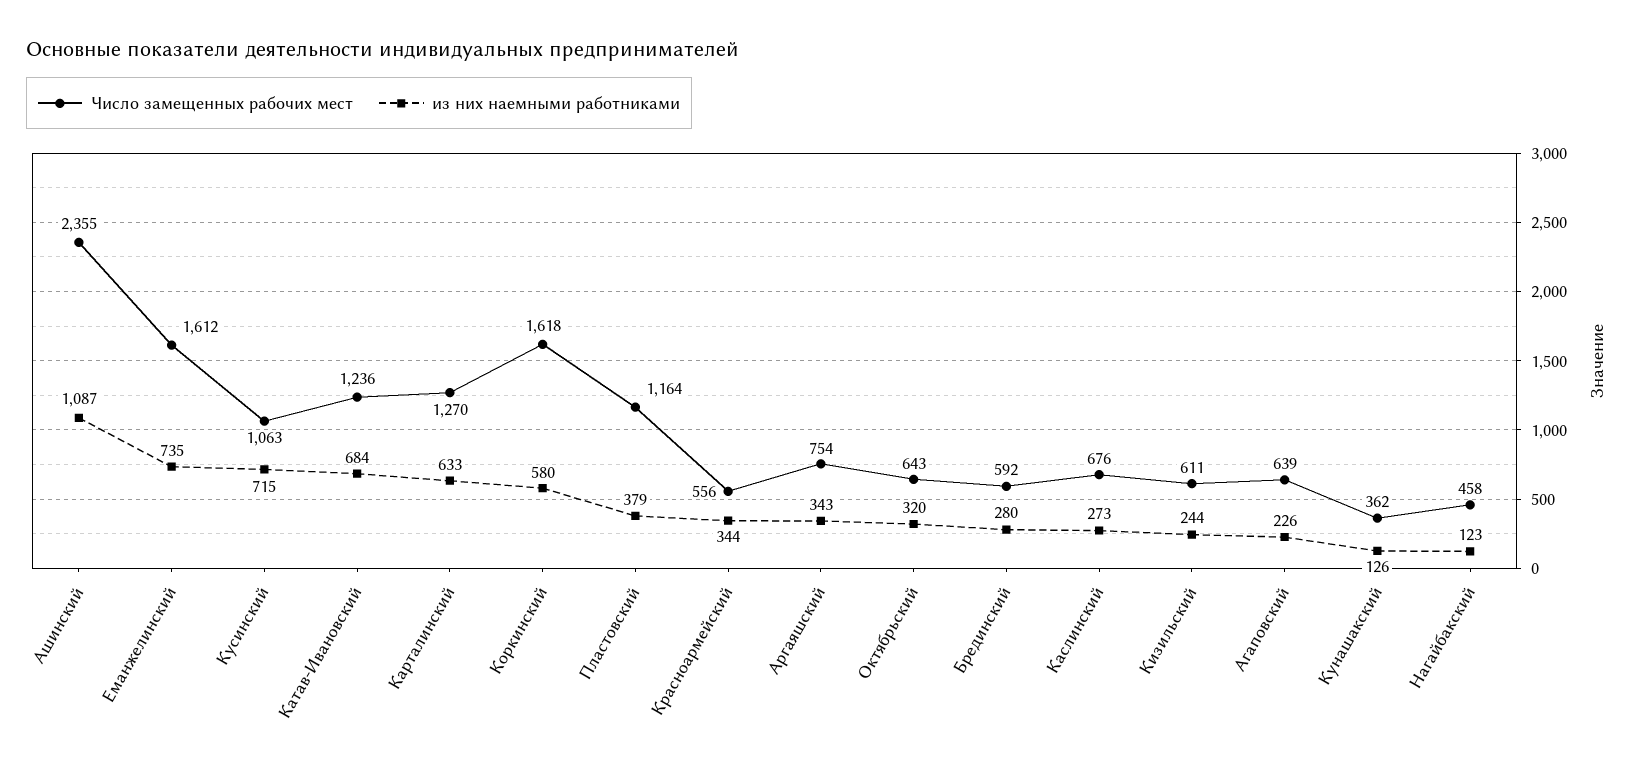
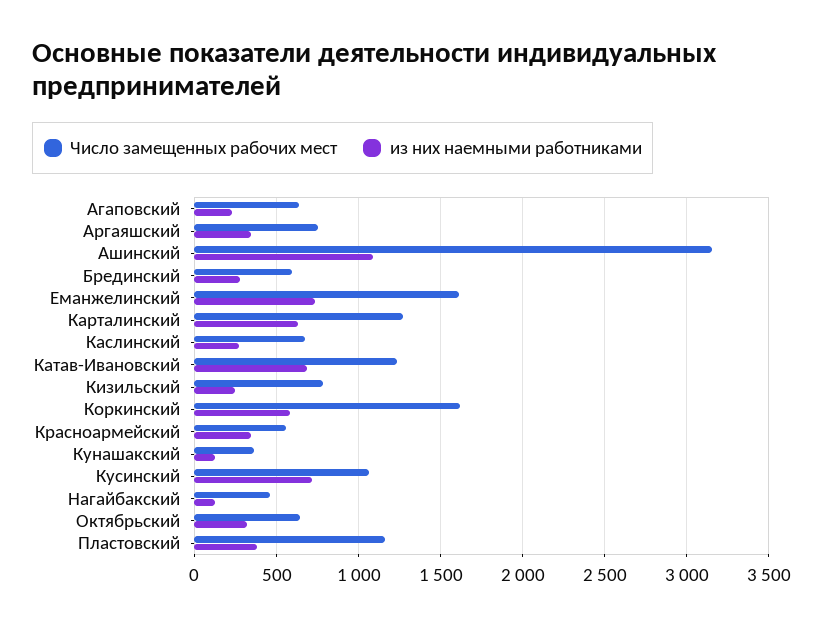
  {
    "Число замещенных рабочих мест": {
-     "Ашинский": 2355,
+     "Ашинский": 3150,
      "Еманжелинский": 1612,
      "Кусинский": 1063,
      "Катав-Ивановский": 1236,
      "Карталинский": 1270,
      "Коркинский": 1618,
      "Пластовский": 1164,
      "Красноармейский": 556,
      "Аргаяшский": 754,
      "Октябрьский": 643,
      "Брединский": 592,
      "Каслинский": 676,
-     "Кизильский": 611,
+     "Кизильский": 800,
      "Агаповский": 639,
      "Кунашакский": 362,
      "Нагайбакский": 458
    },
    "из них наемными работниками": {
      "Ашинский": 1087,
      "Еманжелинский": 735,
      "Кусинский": 715,
      "Катав-Ивановский": 684,
      "Карталинский": 633,
      "Коркинский": 580,
      "Пластовский": 379,
      "Красноармейский": 344,
      "Аргаяшский": 343,
      "Октябрьский": 320,
      "Брединский": 280,
      "Каслинский": 273,
      "Кизильский": 244,
      "Агаповский": 226,
      "Кунашакский": 126,
      "Нагайбакский": 123
    }
  }

